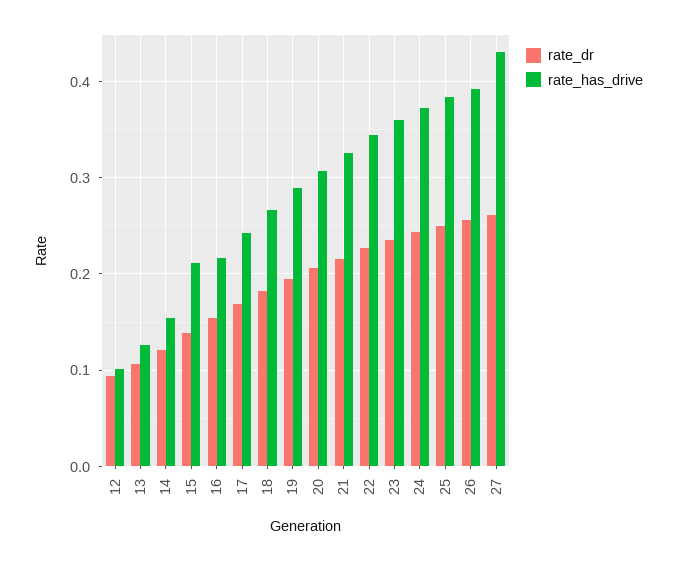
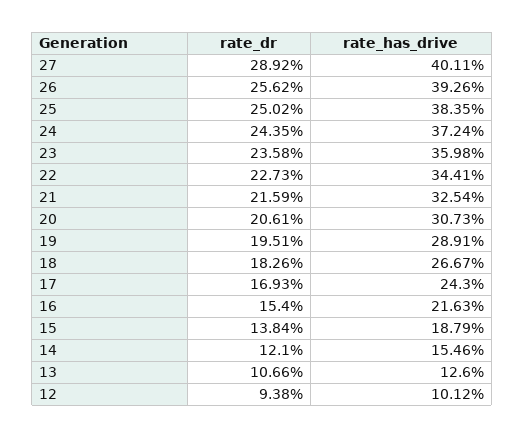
  {
    "rate_dr": {
      "12": 0.0938,
      "13": 0.1066,
      "14": 0.121,
      "15": 0.1384,
      "16": 0.154,
      "17": 0.1693,
      "18": 0.1826,
      "19": 0.1951,
      "20": 0.2061,
      "21": 0.2159,
      "22": 0.2273,
      "23": 0.2358,
      "24": 0.2435,
      "25": 0.2502,
      "26": 0.2562,
-     "27": 0.26
+     "27": 0.2892
    },
    "rate_has_drive": {
      "12": 0.1012,
      "13": 0.126,
      "14": 0.1546,
-     "15": 0.21,
+     "15": 0.1879,
      "16": 0.2163,
      "17": 0.243,
      "18": 0.2667,
      "19": 0.2891,
      "20": 0.3073,
      "21": 0.3254,
      "22": 0.3441,
      "23": 0.3598,
      "24": 0.3724,
      "25": 0.3835,
      "26": 0.3926,
-     "27": 0.43
+     "27": 0.4011
    }
  }

